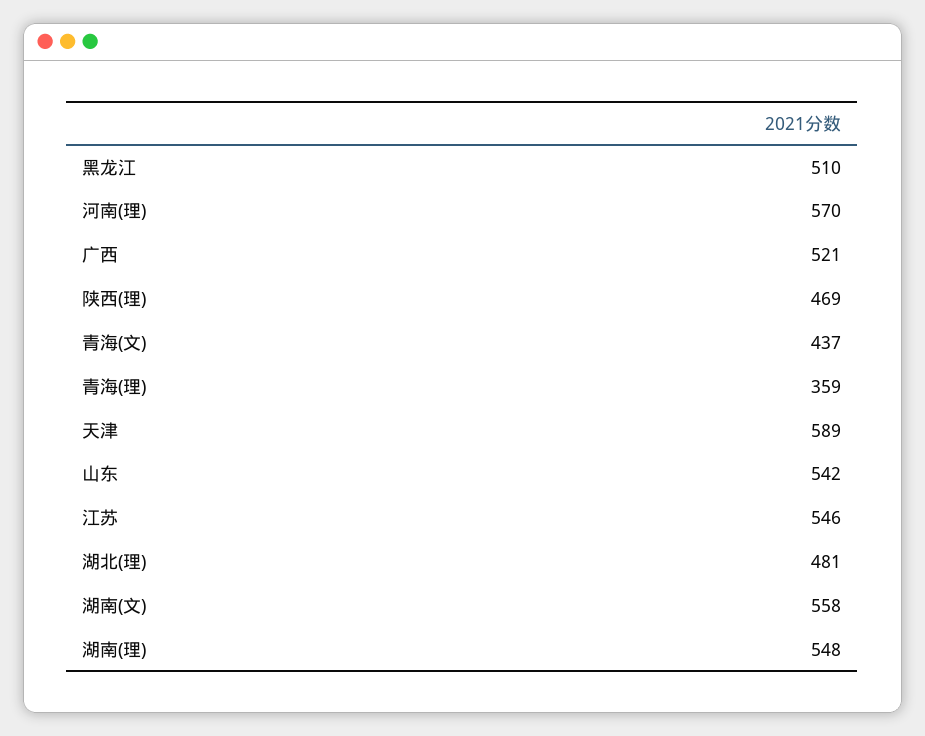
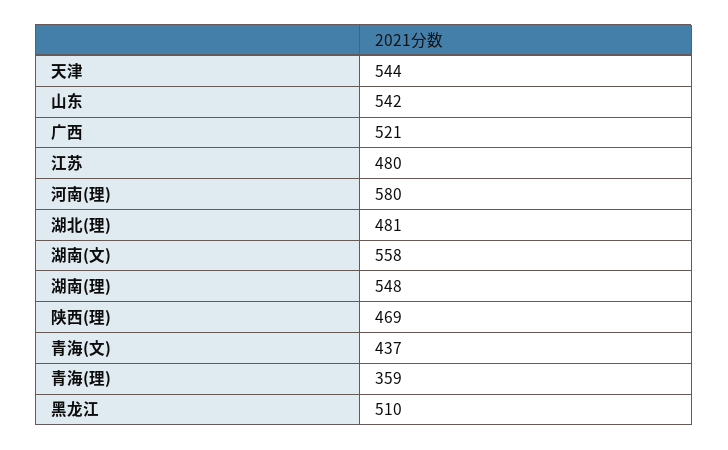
  {
    "黑龙江": 510,
-   "河南(理)": 570,
+   "河南(理)": 580,
    "广西": 521,
    "陕西(理)": 469,
    "青海(文)": 437,
    "青海(理)": 359,
-   "天津": 589,
+   "天津": 544,
    "山东": 542,
-   "江苏": 546,
+   "江苏": 480,
    "湖北(理)": 481,
    "湖南(文)": 558,
    "湖南(理)": 548
  }

